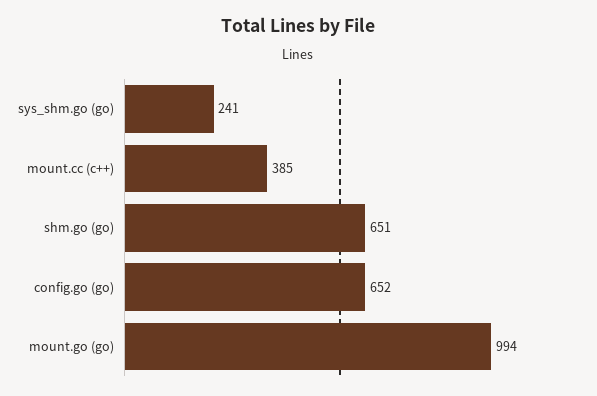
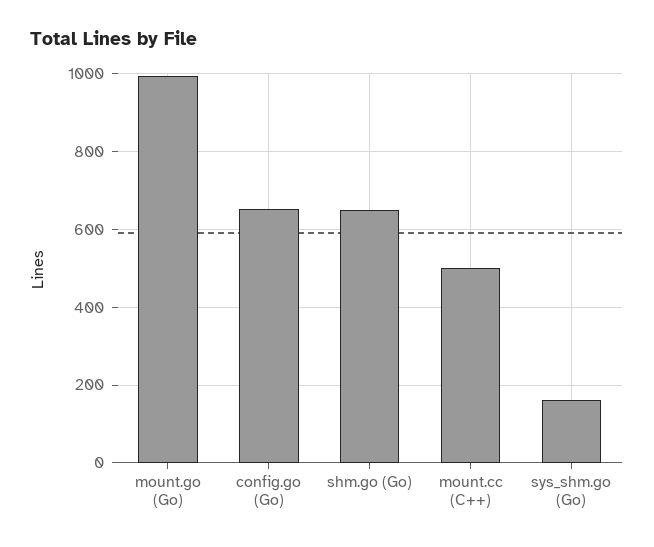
  {
-   "sys_shm.go (go)": 241,
+   "sys_shm.go (go)": 160,
-   "mount.cc (c++)": 385,
+   "mount.cc (c++)": 500,
    "shm.go (go)": 651,
    "config.go (go)": 652,
    "mount.go (go)": 994
  }

